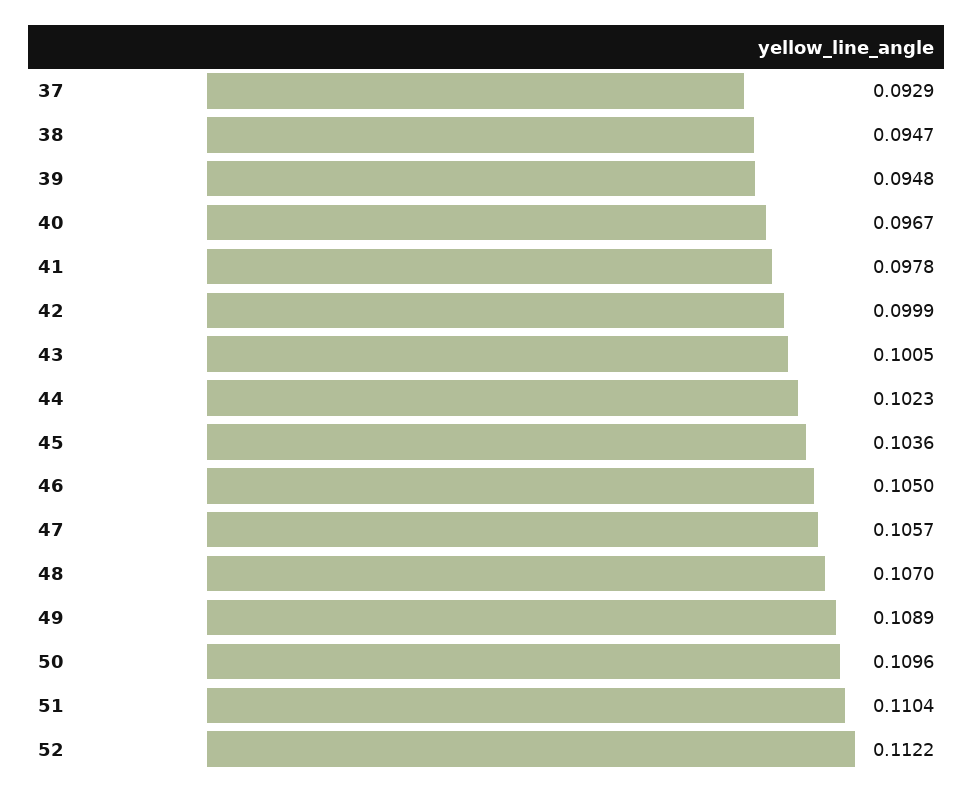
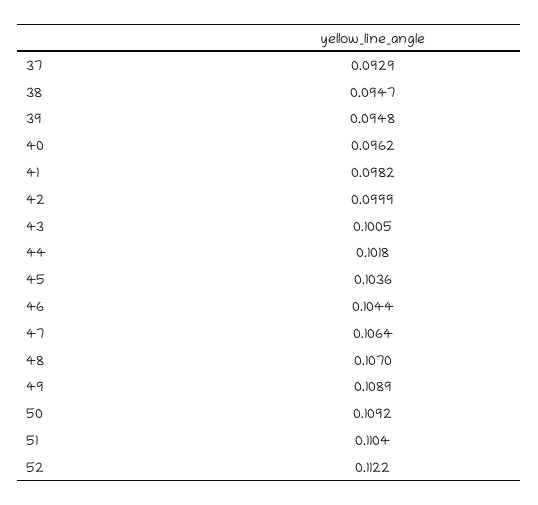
  {
    "37": 0.0929,
    "38": 0.0947,
    "39": 0.0948,
-   "40": 0.0967,
+   "40": 0.0962,
-   "41": 0.0978,
+   "41": 0.0982,
    "42": 0.0999,
    "43": 0.1005,
-   "44": 0.1023,
+   "44": 0.1018,
    "45": 0.1036,
-   "46": 0.105,
+   "46": 0.1044,
-   "47": 0.1057,
+   "47": 0.1064,
    "48": 0.107,
    "49": 0.1089,
-   "50": 0.1096,
+   "50": 0.1092,
    "51": 0.1104,
    "52": 0.1122
  }

